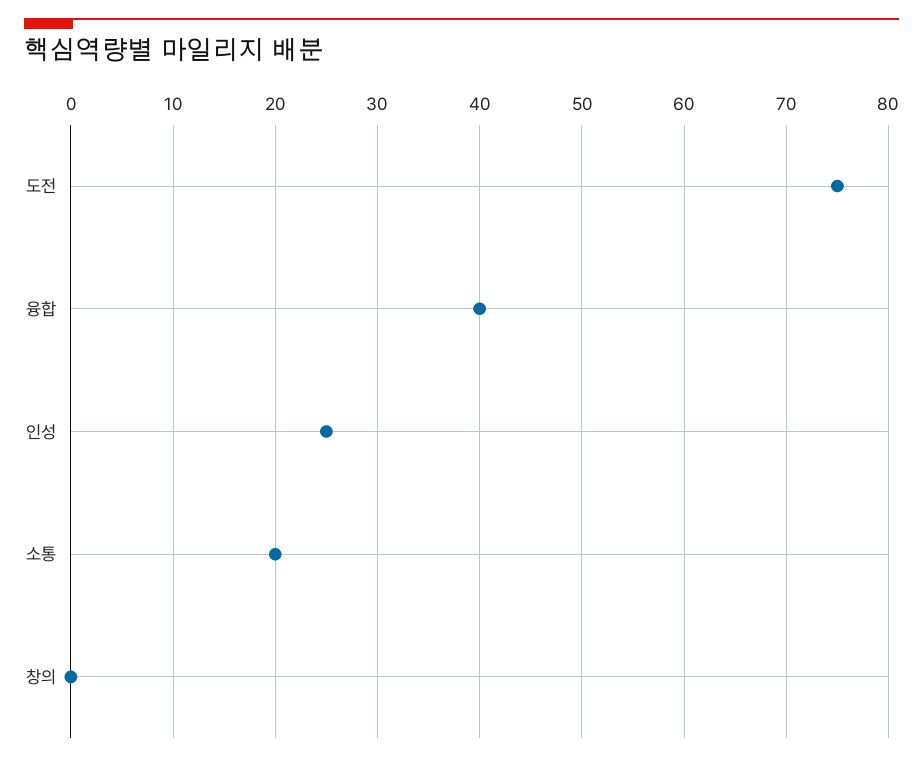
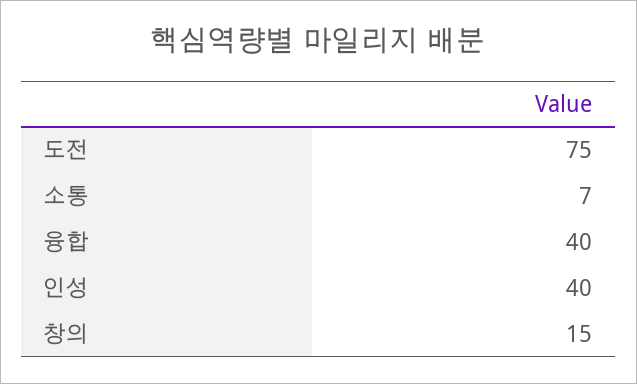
  {
    "도전": 75,
    "융합": 40,
-   "인성": 25,
+   "인성": 40,
-   "소통": 20,
+   "소통": 7,
-   "창의": 0
+   "창의": 15
  }

